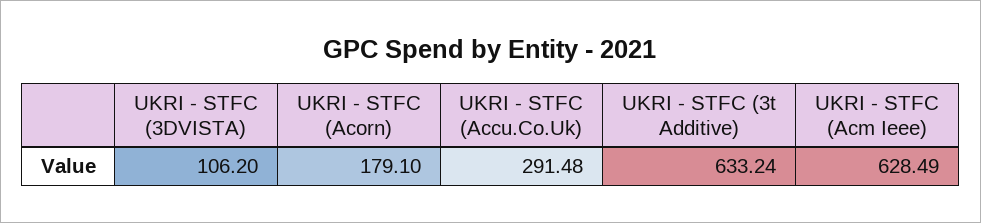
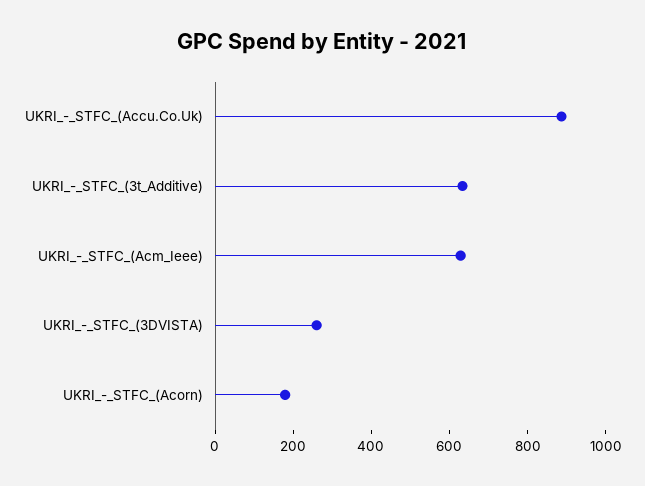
  {
-   "UKRI - STFC (3DVISTA)": 106.2,
+   "UKRI - STFC (3DVISTA)": 250,
    "UKRI - STFC (Acorn)": 179.1,
-   "UKRI - STFC (Accu.Co.Uk)": 291.48,
+   "UKRI - STFC (Accu.Co.Uk)": 900,
    "UKRI - STFC (3t Additive)": 633.24,
    "UKRI - STFC (Acm Ieee)": 628.49
  }

